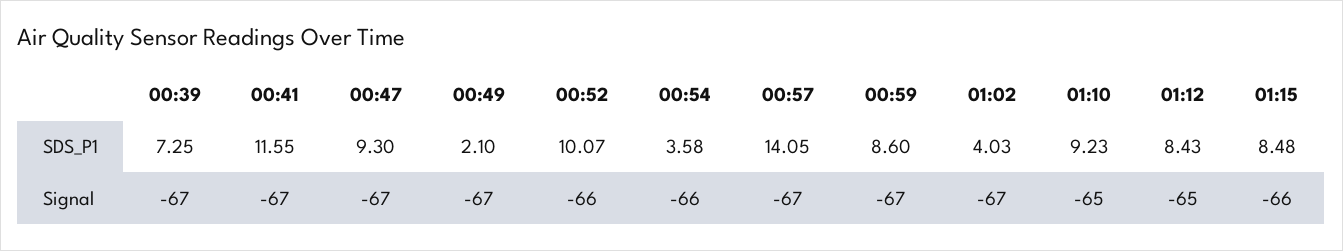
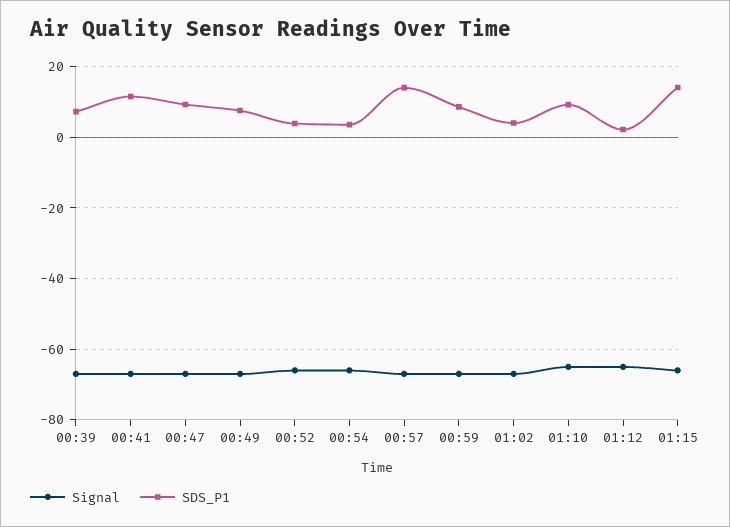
  {
    "SDS_P1": {
      "00:39": 7.25,
      "00:41": 11.55,
      "00:47": 9.3,
-     "00:49": 2.1,
+     "00:49": 8,
-     "00:52": 10.07,
+     "00:52": 4,
      "00:54": 3.58,
      "00:57": 14.05,
      "00:59": 8.6,
      "01:02": 4.03,
      "01:10": 9.23,
-     "01:12": 8.43,
+     "01:12": 2,
-     "01:15": 8.48
+     "01:15": 14
    },
    "Signal": {
      "00:39": -67,
      "00:41": -67,
      "00:47": -67,
      "00:49": -67,
      "00:52": -66,
      "00:54": -66,
      "00:57": -67,
      "00:59": -67,
      "01:02": -67,
      "01:10": -65,
      "01:12": -65,
      "01:15": -66
    }
  }

